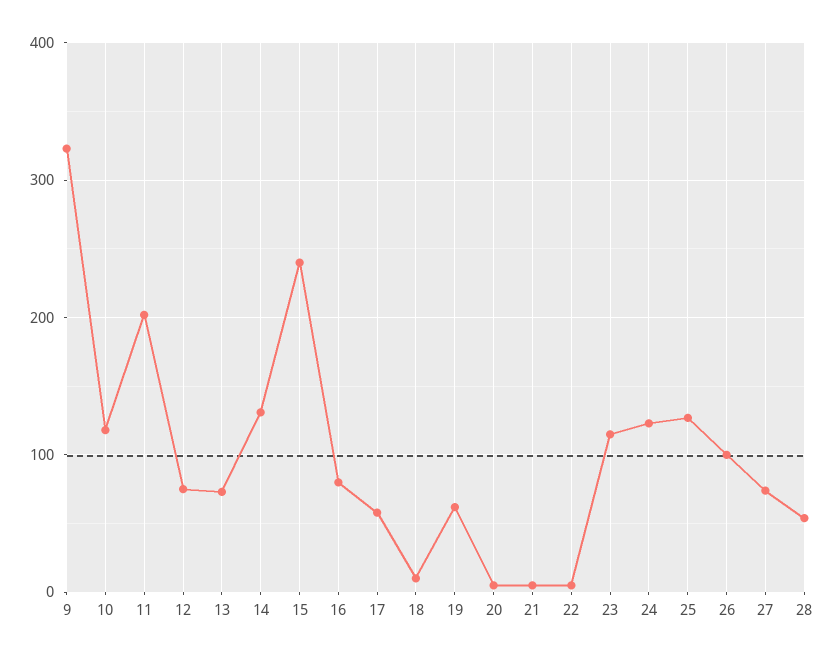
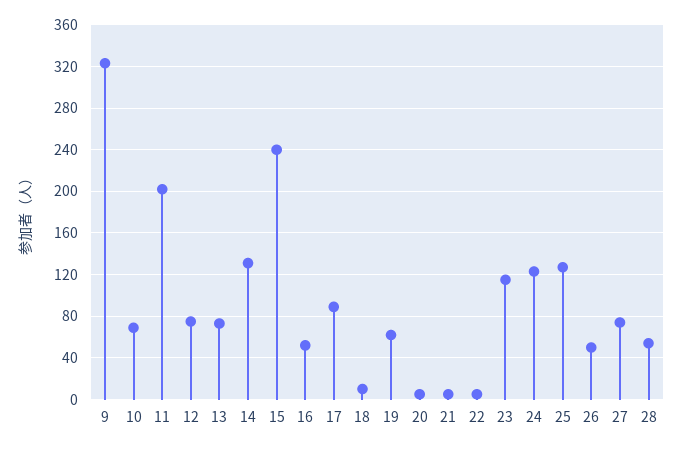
  {
    "9": 320,
-   "10": 120,
+   "10": 70,
    "11": 200,
    "12": 80,
    "13": 70,
    "14": 130,
    "15": 240,
-   "16": 80,
+   "16": 50,
-   "17": 60,
+   "17": 90,
    "18": 10,
    "19": 60,
    "20": 10,
    "21": 10,
    "22": 10,
    "23": 120,
    "24": 120,
    "25": 130,
-   "26": 100,
+   "26": 50,
    "27": 70,
    "28": 50
  }

